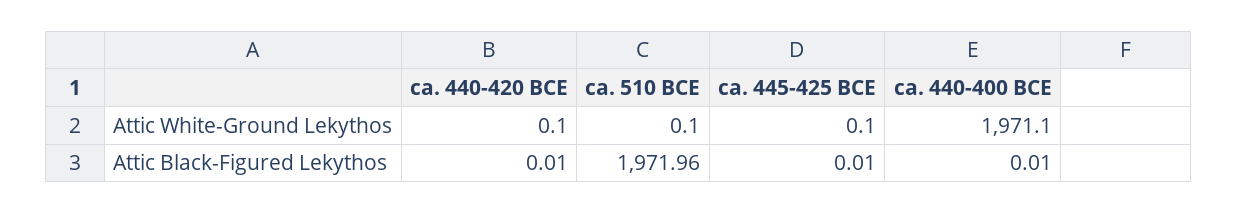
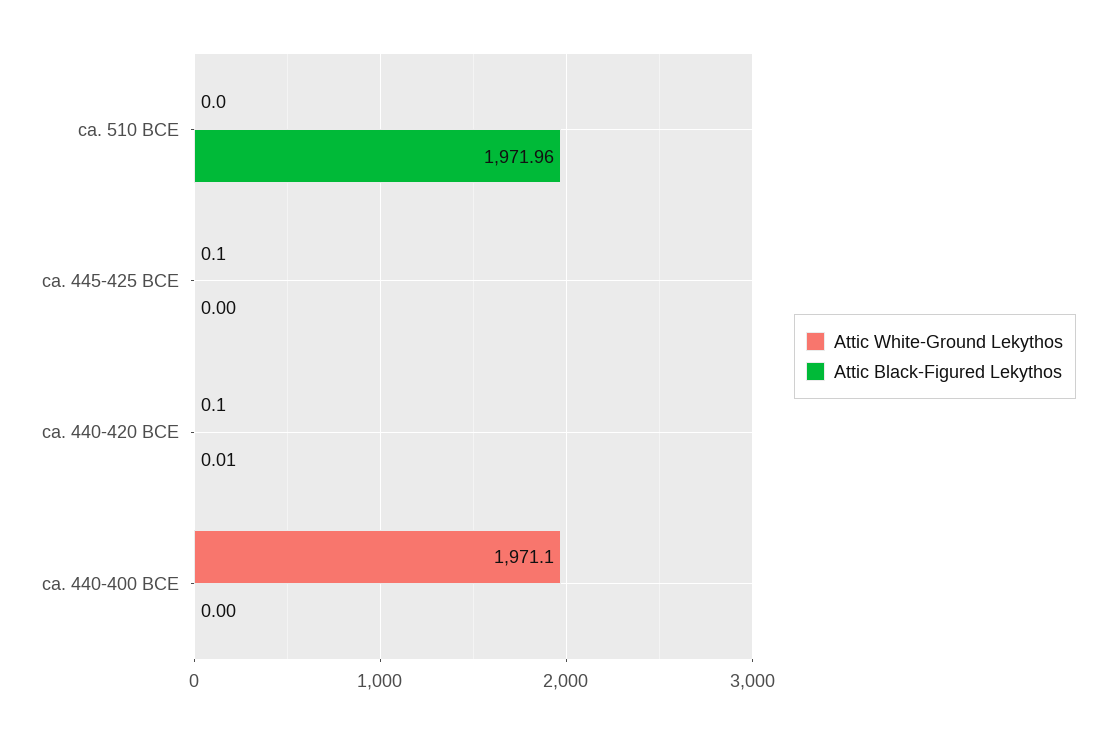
  {
    "Attic White-Ground Lekythos": {
      "ca. 440-420 BCE": 0.1,
-     "ca. 510 BCE": 0.1,
+     "ca. 510 BCE": 0,
      "ca. 445-425 BCE": 0.1,
      "ca. 440-400 BCE": 1971.1
    },
    "Attic Black-Figured Lekythos": {
      "ca. 440-420 BCE": 0.01,
      "ca. 510 BCE": 1971.96,
-     "ca. 445-425 BCE": 0.01,
+     "ca. 445-425 BCE": 0,
-     "ca. 440-400 BCE": 0.01
+     "ca. 440-400 BCE": 0
    }
  }

